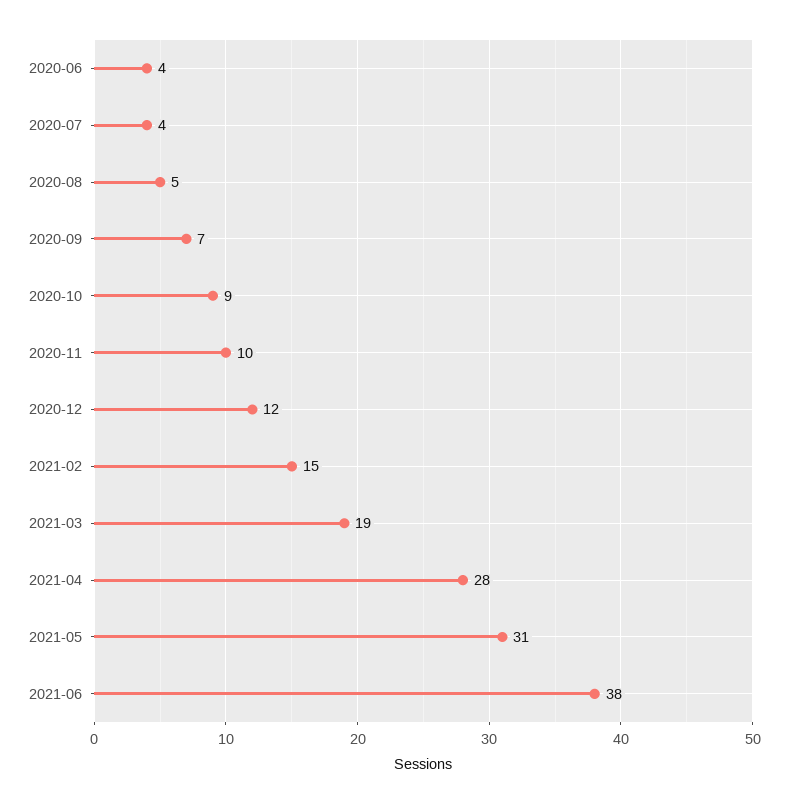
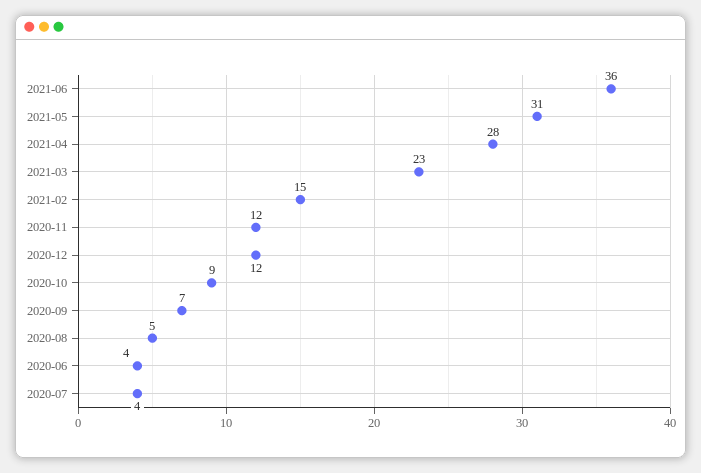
  {
    "2020-06": 4,
    "2020-07": 4,
    "2020-08": 5,
    "2020-09": 7,
    "2020-10": 9,
-   "2020-11": 10,
+   "2020-11": 12,
    "2020-12": 12,
    "2021-02": 15,
-   "2021-03": 19,
+   "2021-03": 23,
    "2021-04": 28,
    "2021-05": 31,
-   "2021-06": 38
+   "2021-06": 36
  }

